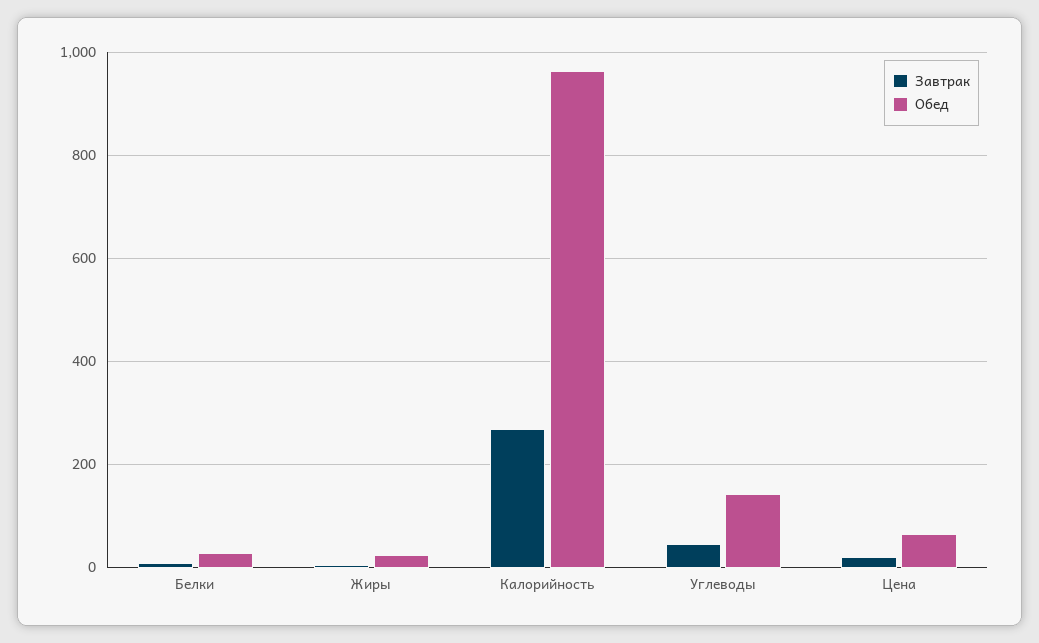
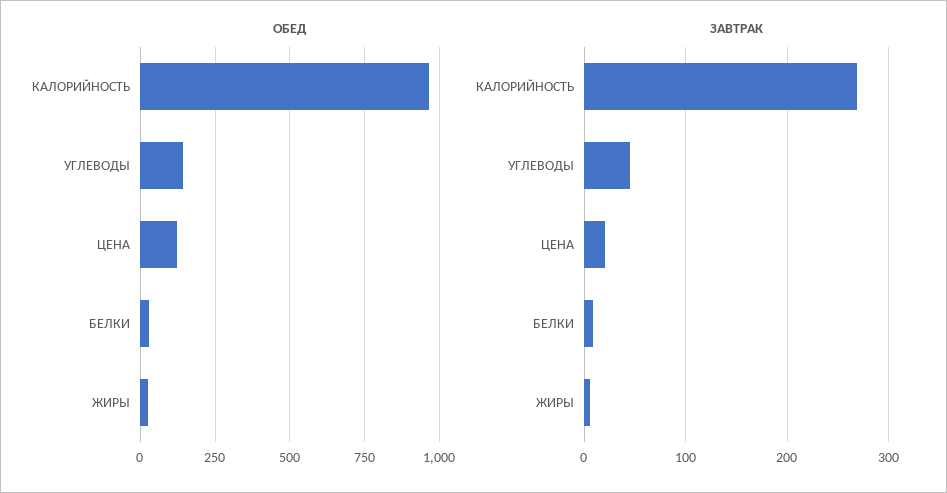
  {
    "Завтрак": {
      "Белки": 10,
      "Жиры": 10,
      "Калорийность": 270,
      "Углеводы": 50,
      "Цена": 20
    },
    "Обед": {
      "Белки": 20,
      "Жиры": 20,
      "Калорийность": 960,
      "Углеводы": 140,
-     "Цена": 60
+     "Цена": 125
    }
  }

